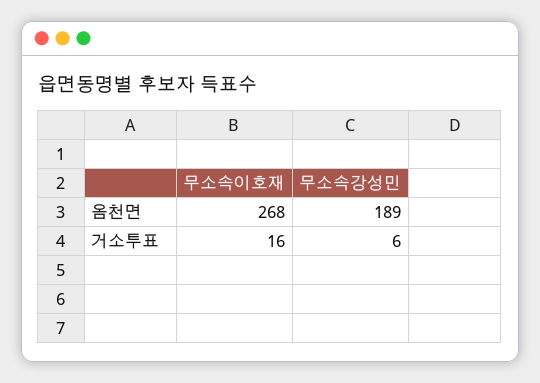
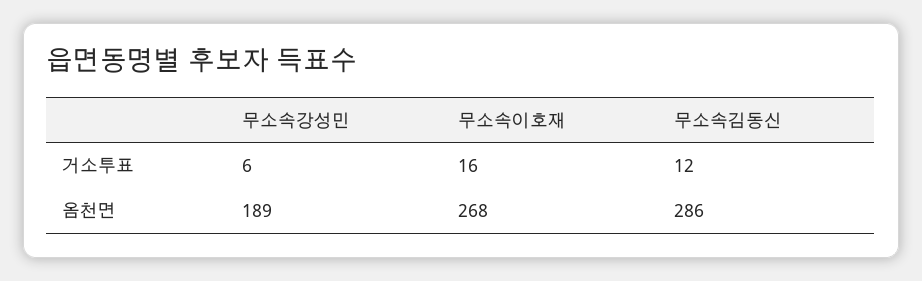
  {
    "무소속이호재": {
      "옴천면": 268,
      "거소투표": 16
    },
    "무소속강성민": {
      "옴천면": 189,
      "거소투표": 6
-   }
+   },
+   "무소속김동신": {
+     "거소투표": 12,
+     "옴천면": 286
+   }
  }

